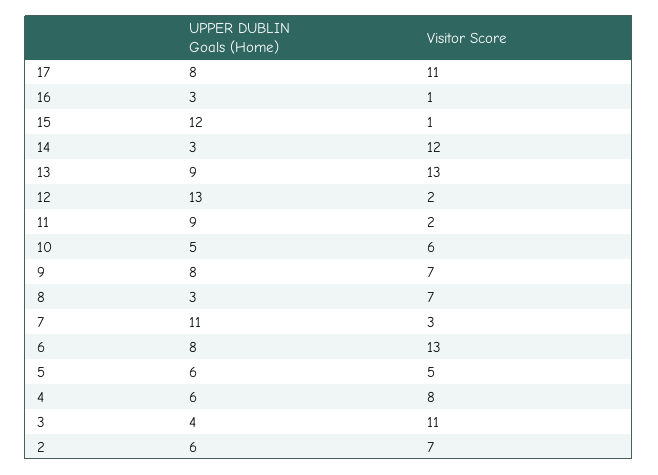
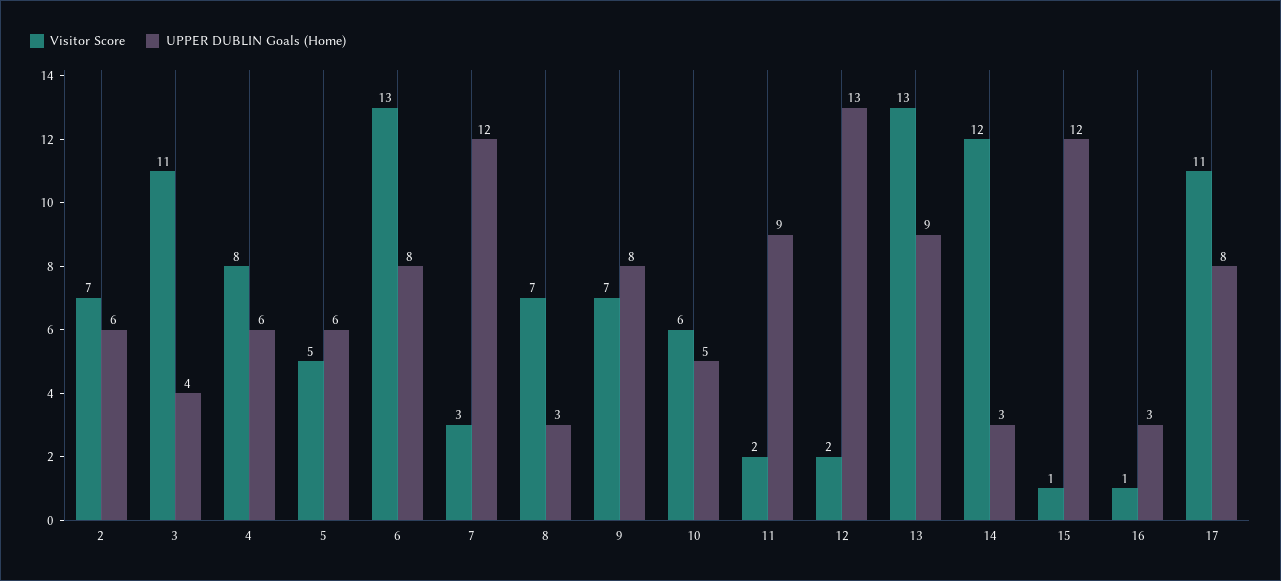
  {
    "UPPER DUBLIN Goals (Home)": {
      "17": 8,
      "16": 3,
      "15": 12,
      "14": 3,
      "13": 9,
      "12": 13,
      "11": 9,
      "10": 5,
      "9": 8,
      "8": 3,
-     "7": 11,
+     "7": 12,
      "6": 8,
      "5": 6,
      "4": 6,
      "3": 4,
      "2": 6
    },
    "Visitor Score": {
      "17": 11,
      "16": 1,
      "15": 1,
      "14": 12,
      "13": 13,
      "12": 2,
      "11": 2,
      "10": 6,
      "9": 7,
      "8": 7,
      "7": 3,
      "6": 13,
      "5": 5,
      "4": 8,
      "3": 11,
      "2": 7
    }
  }

